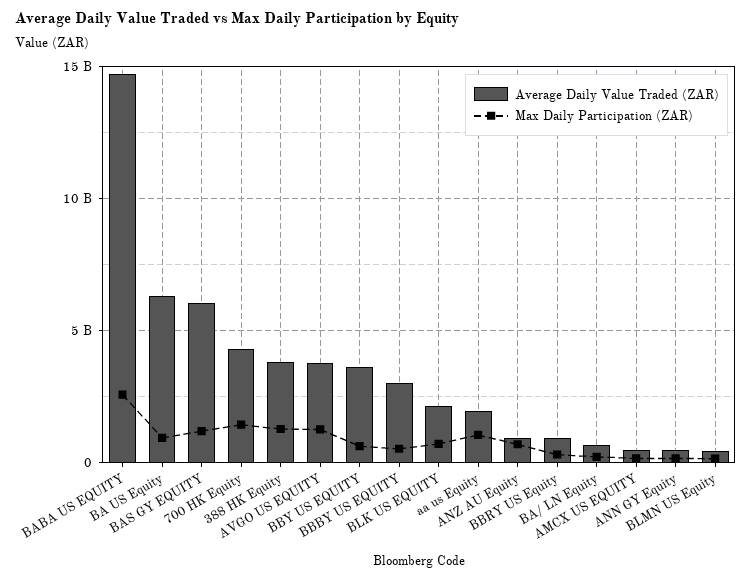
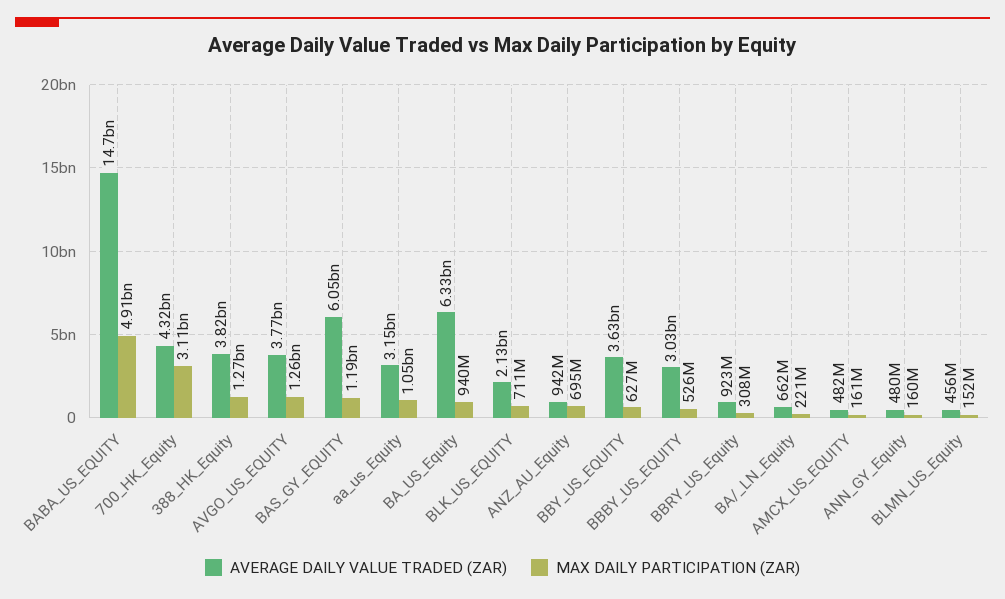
  {
    "Average Daily Value Traded (ZAR)": {
      "BABA US EQUITY": 14700000000,
      "BA US Equity": 6330000000,
      "BAS GY EQUITY": 6050000000,
      "700 HK Equity": 4320000000,
      "388 HK Equity": 3820000000,
      "AVGO US EQUITY": 3770000000,
      "BBY US EQUITY": 3630000000,
      "BBBY US EQUITY": 3030000000,
      "BLK US EQUITY": 2130000000,
-     "aa us Equity": 2000000000,
+     "aa us Equity": 3150000000,
      "ANZ AU Equity": 942000000,
      "BBRY US Equity": 923000000,
      "BA/ LN Equity": 662000000,
      "AMCX US EQUITY": 482000000,
      "ANN GY Equity": 480000000,
      "BLMN US Equity": 456000000
    },
    "Max Daily Participation (ZAR)": {
-     "BABA US EQUITY": 2500000000,
+     "BABA US EQUITY": 4910000000,
      "BA US Equity": 940000000,
      "BAS GY EQUITY": 1190000000,
-     "700 HK Equity": 1500000000,
+     "700 HK Equity": 3110000000,
      "388 HK Equity": 1270000000,
      "AVGO US EQUITY": 1260000000,
      "BBY US EQUITY": 627000000,
      "BBBY US EQUITY": 526000000,
      "BLK US EQUITY": 711000000,
      "aa us Equity": 1050000000,
      "ANZ AU Equity": 695000000,
      "BBRY US Equity": 308000000,
      "BA/ LN Equity": 221000000,
      "AMCX US EQUITY": 161000000,
      "ANN GY Equity": 160000000,
      "BLMN US Equity": 152000000
    }
  }

